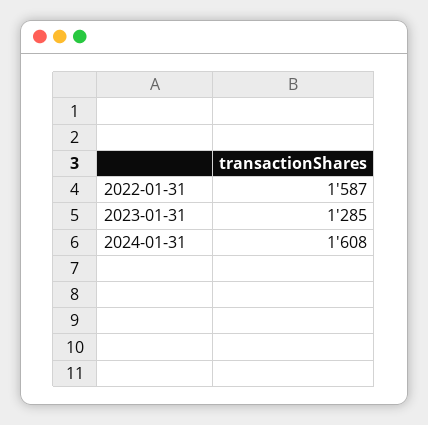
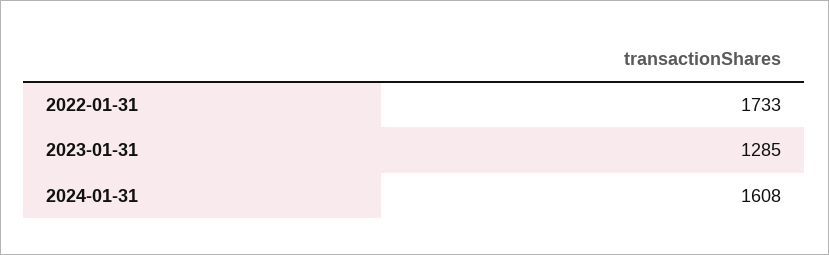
  {
-   "2022-01-31": 1587,
+   "2022-01-31": 1733,
    "2023-01-31": 1285,
    "2024-01-31": 1608
  }

